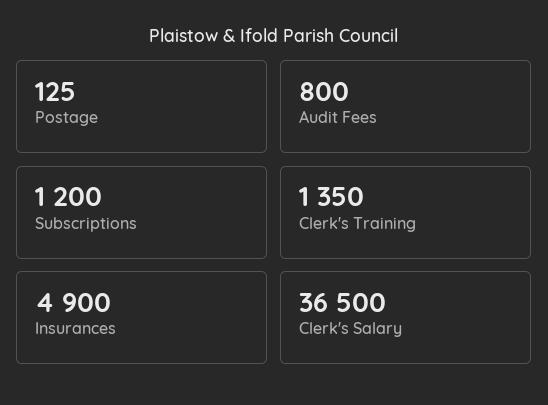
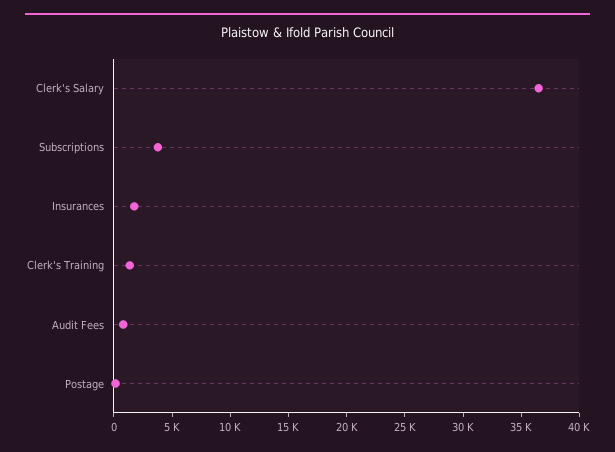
  {
    "Postage": 125,
    "Audit Fees": 800,
-   "Subscriptions": 1200,
+   "Subscriptions": 4000,
    "Clerk's Training": 1350,
-   "Insurances": 4900,
+   "Insurances": 2000,
    "Clerk's Salary": 36500
  }

